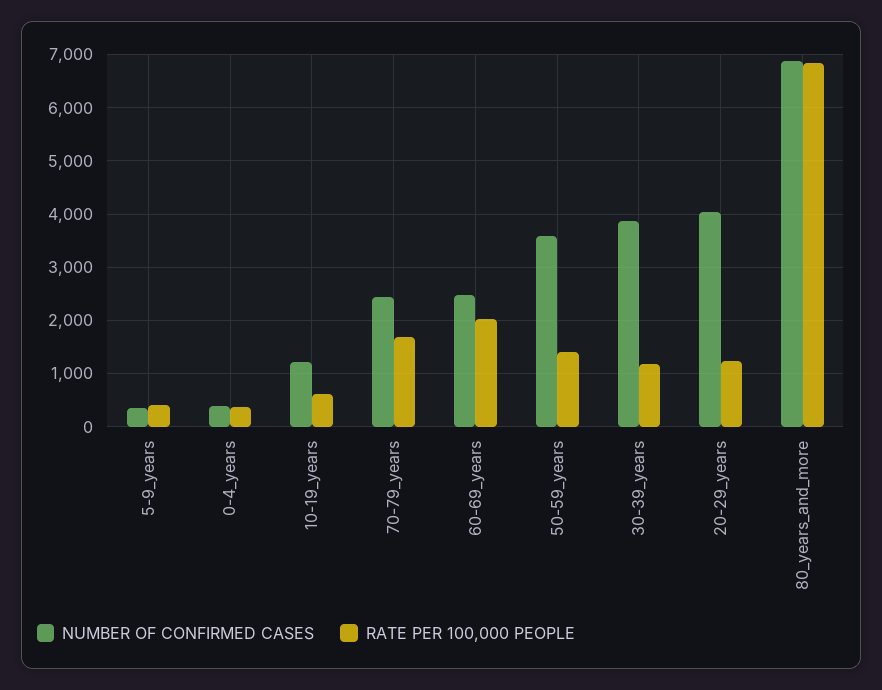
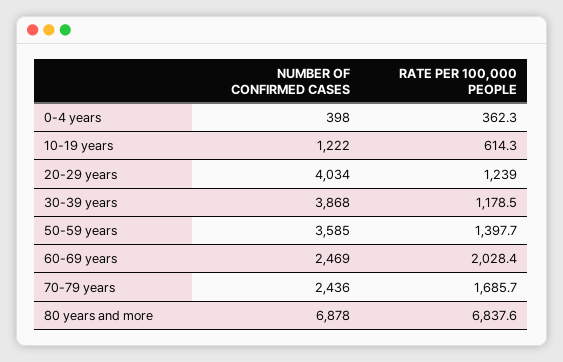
  {
    "NUMBER OF CONFIRMED CASES": {
-     "5-9_years": 400,
      "0-4_years": 398,
      "10-19_years": 1222,
      "70-79_years": 2436,
      "60-69_years": 2469,
      "50-59_years": 3585,
      "30-39_years": 3868,
      "20-29_years": 4034,
      "80_years_and_more": 6878
    },
    "RATE PER 100,000 PEOPLE": {
-     "5-9_years": 400,
      "0-4_years": 362.3,
      "10-19_years": 614.3,
      "70-79_years": 1685.7,
      "60-69_years": 2028.4,
      "50-59_years": 1397.7,
      "30-39_years": 1178.5,
      "20-29_years": 1239,
      "80_years_and_more": 6837.6
    }
  }

